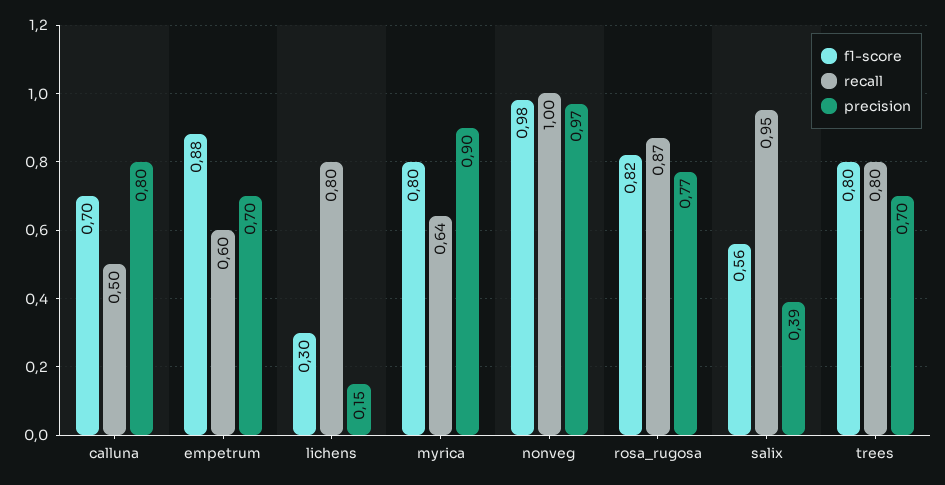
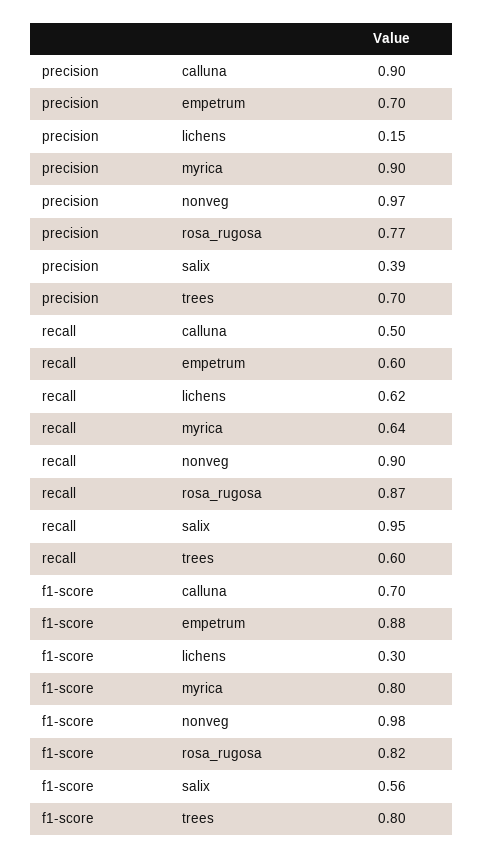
  {
    "f1-score": {
      "calluna": 0.7,
      "empetrum": 0.88,
      "lichens": 0.3,
      "myrica": 0.8,
      "nonveg": 0.98,
      "rosa_rugosa": 0.82,
      "salix": 0.56,
      "trees": 0.8
    },
    "recall": {
      "calluna": 0.5,
      "empetrum": 0.6,
-     "lichens": 0.8,
+     "lichens": 0.62,
      "myrica": 0.64,
-     "nonveg": 1,
+     "nonveg": 0.9,
      "rosa_rugosa": 0.87,
      "salix": 0.95,
-     "trees": 0.8
+     "trees": 0.6
    },
    "precision": {
-     "calluna": 0.8,
+     "calluna": 0.9,
      "empetrum": 0.7,
      "lichens": 0.15,
      "myrica": 0.9,
      "nonveg": 0.97,
      "rosa_rugosa": 0.77,
      "salix": 0.39,
      "trees": 0.7
    }
  }

